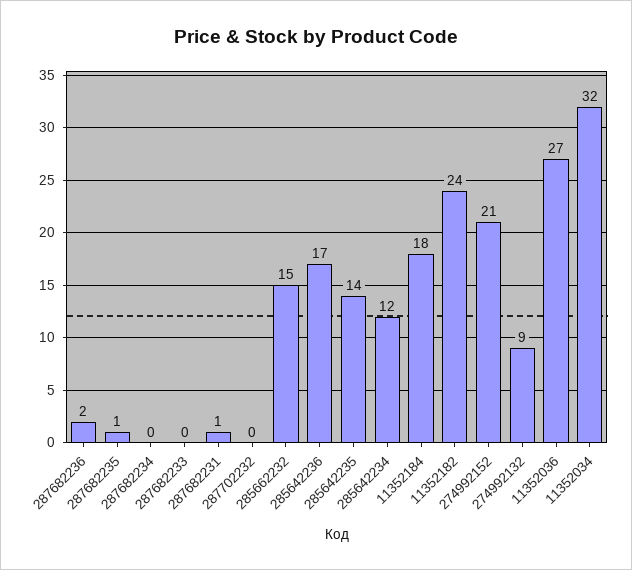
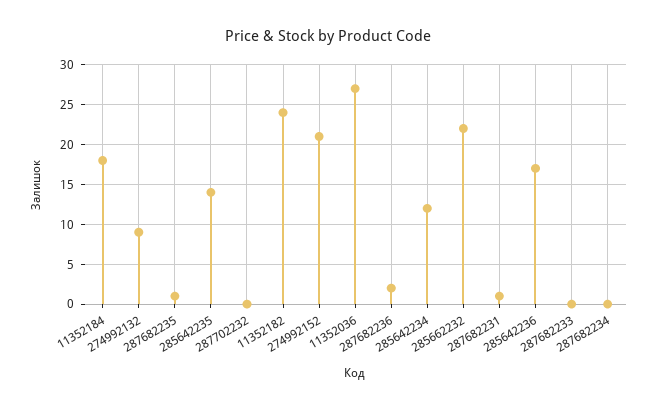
  {
    "287682236": 2,
    "287682235": 1,
    "287682234": 0,
    "287682233": 0,
    "287682231": 1,
    "287702232": 0,
-   "285662232": 15,
+   "285662232": 22,
    "285642236": 17,
    "285642235": 14,
    "285642234": 12,
    "11352184": 18,
    "11352182": 24,
    "274992152": 21,
    "274992132": 9,
-   "11352036": 27,
+   "11352036": 27
-   "11352034": 32
  }

